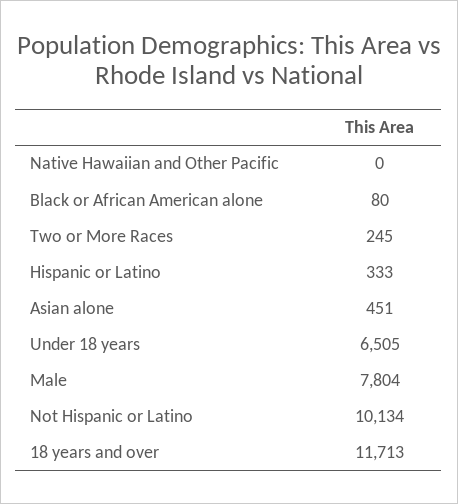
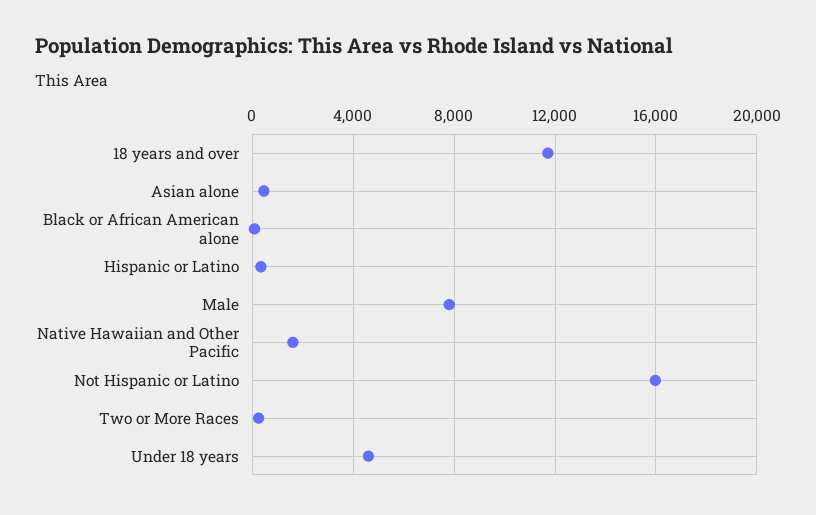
  {
-   "Native Hawaiian and Other Pacific": 0,
+   "Native Hawaiian and Other Pacific": 1500,
    "Black or African American alone": 80,
    "Two or More Races": 245,
    "Hispanic or Latino": 333,
    "Asian alone": 451,
-   "Under 18 years": 6505,
+   "Under 18 years": 4500,
    "Male": 7804,
-   "Not Hispanic or Latino": 10134,
+   "Not Hispanic or Latino": 16000,
    "18 years and over": 11713
  }

